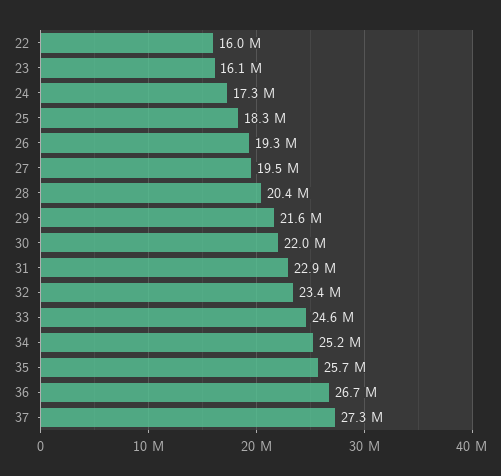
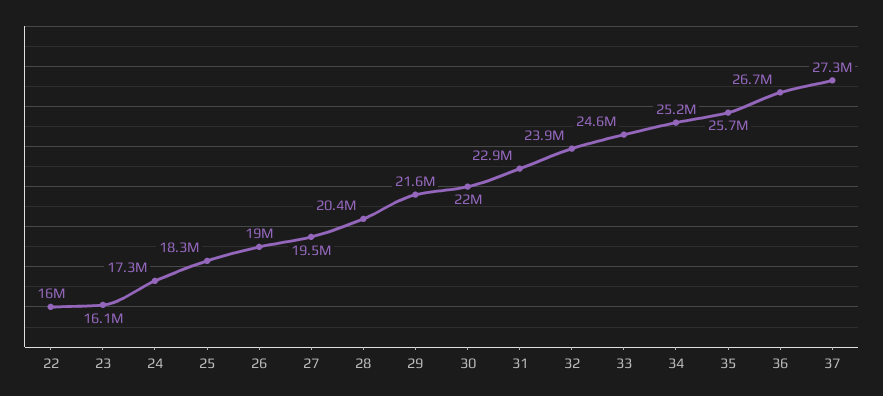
  {
    "22": 16000000,
    "23": 16100000,
    "24": 17300000,
    "25": 18300000,
-   "26": 19300000,
+   "26": 19000000,
    "27": 19500000,
    "28": 20400000,
    "29": 21600000,
    "30": 22000000,
    "31": 22900000,
-   "32": 23400000,
+   "32": 23900000,
    "33": 24600000,
    "34": 25200000,
    "35": 25700000,
    "36": 26700000,
    "37": 27300000
  }

